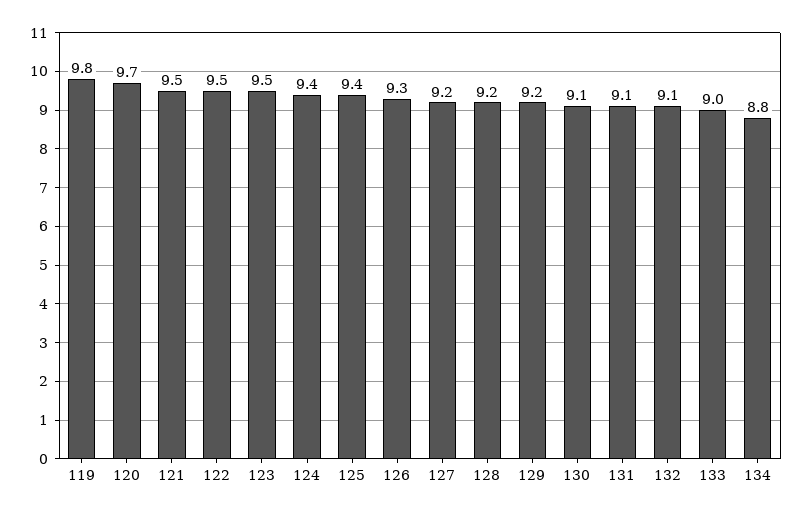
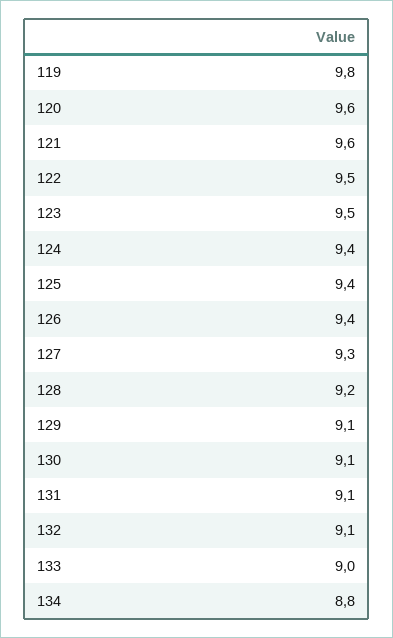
  {
    "119": 9.8,
-   "120": 9.7,
+   "120": 9.6,
-   "121": 9.5,
+   "121": 9.6,
    "122": 9.5,
    "123": 9.5,
    "124": 9.4,
    "125": 9.4,
-   "126": 9.3,
+   "126": 9.4,
-   "127": 9.2,
+   "127": 9.3,
    "128": 9.2,
-   "129": 9.2,
+   "129": 9.1,
    "130": 9.1,
    "131": 9.1,
    "132": 9.1,
    "133": 9,
    "134": 8.8
  }

